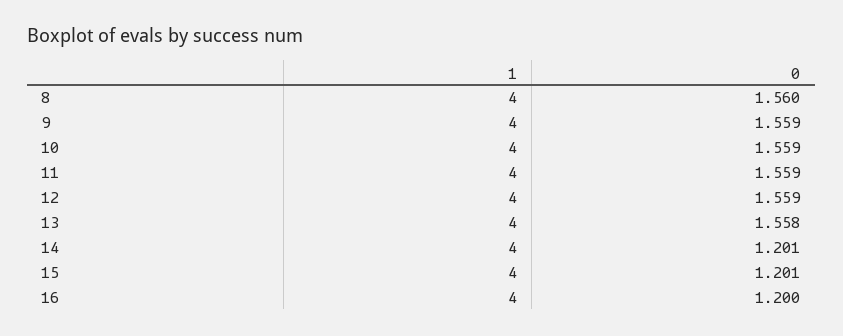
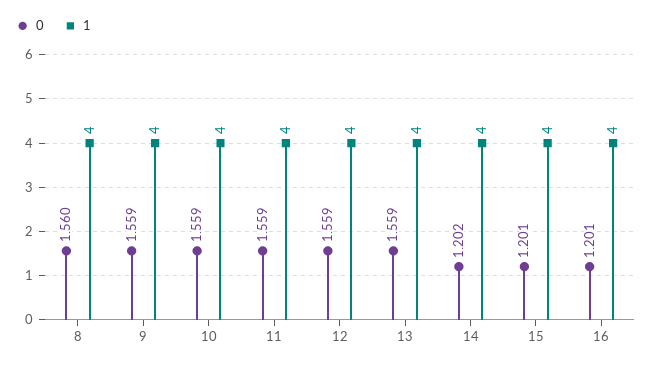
  {
    "1": {
      "8": 4,
      "9": 4,
      "10": 4,
      "11": 4,
      "12": 4,
      "13": 4,
      "14": 4,
      "15": 4,
      "16": 4
    },
    "0": {
      "8": 1.56,
      "9": 1.559,
      "10": 1.559,
      "11": 1.559,
      "12": 1.559,
-     "13": 1.558,
+     "13": 1.559,
-     "14": 1.201,
+     "14": 1.202,
      "15": 1.201,
-     "16": 1.2
+     "16": 1.201
    }
  }

